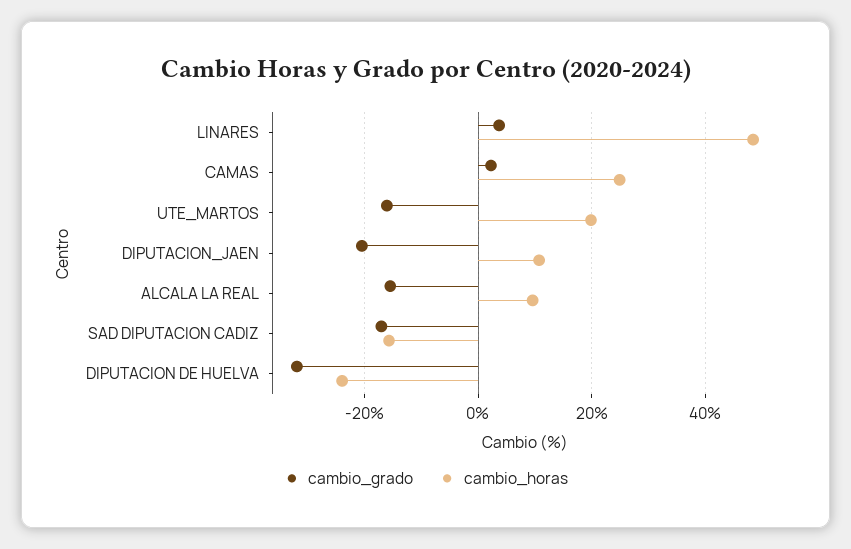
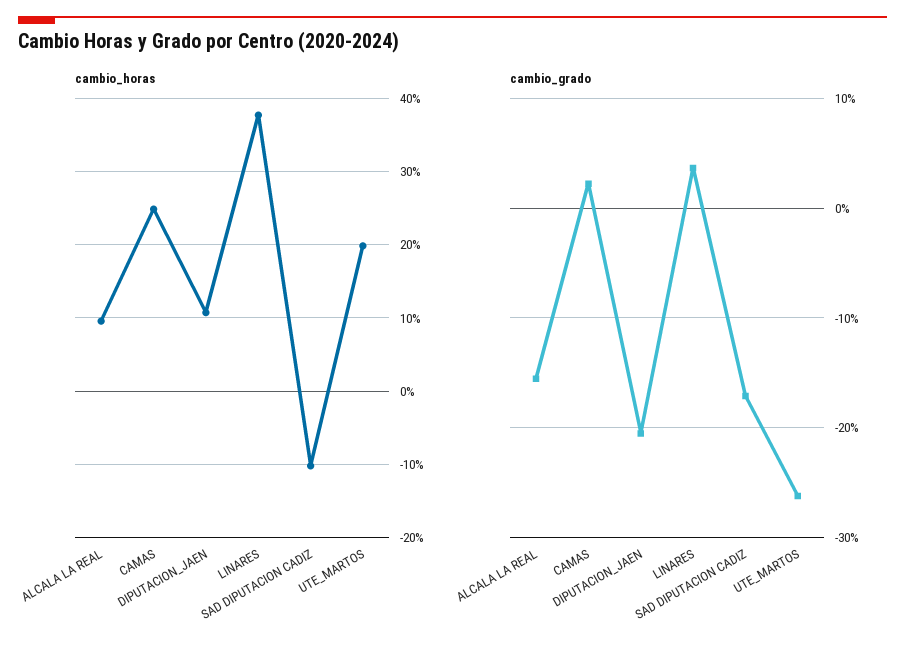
  {
    "cambio_grado": {
      "LINARES": 4,
      "CAMAS": 2,
-     "UTE_MARTOS": -16,
+     "UTE_MARTOS": -26,
      "DIPUTACION_JAEN": -21,
      "ALCALA LA REAL": -16,
-     "SAD DIPUTACION CADIZ": -17,
+     "SAD DIPUTACION CADIZ": -17
-     "DIPUTACION DE HUELVA": -32
    },
    "cambio_horas": {
-     "LINARES": 48,
+     "LINARES": 38,
      "CAMAS": 25,
      "UTE_MARTOS": 20,
      "DIPUTACION_JAEN": 11,
      "ALCALA LA REAL": 10,
-     "SAD DIPUTACION CADIZ": -16,
+     "SAD DIPUTACION CADIZ": -10
-     "DIPUTACION DE HUELVA": -24
    }
  }

